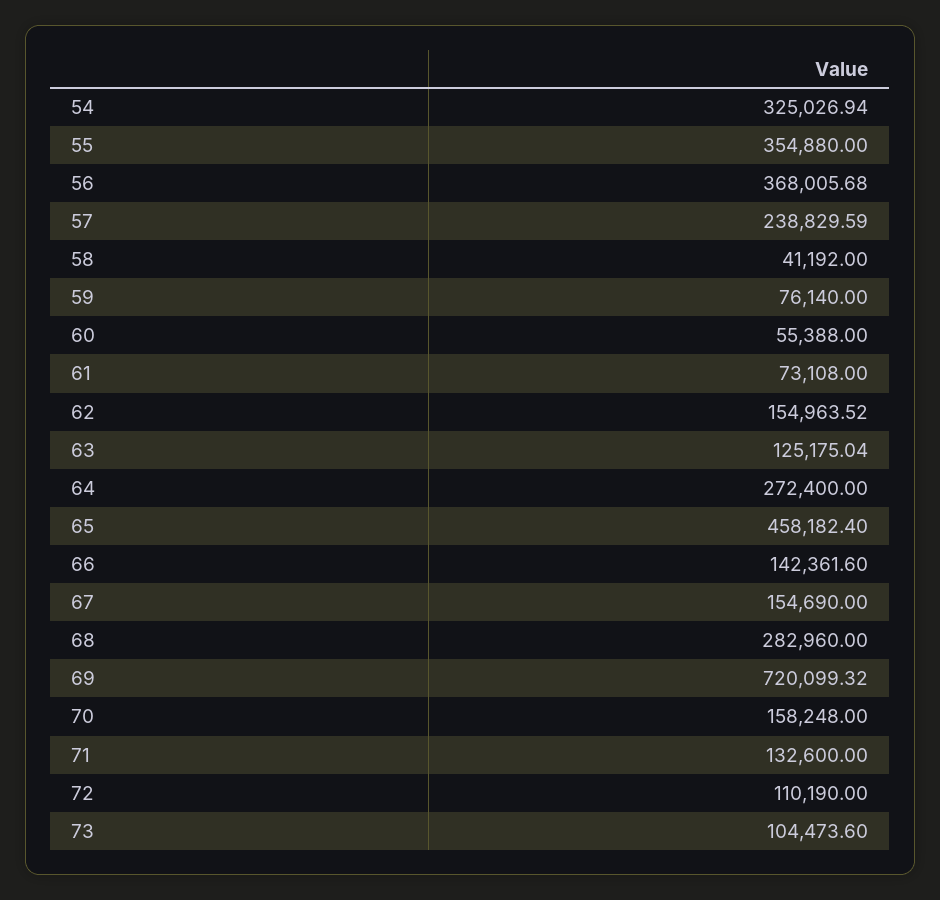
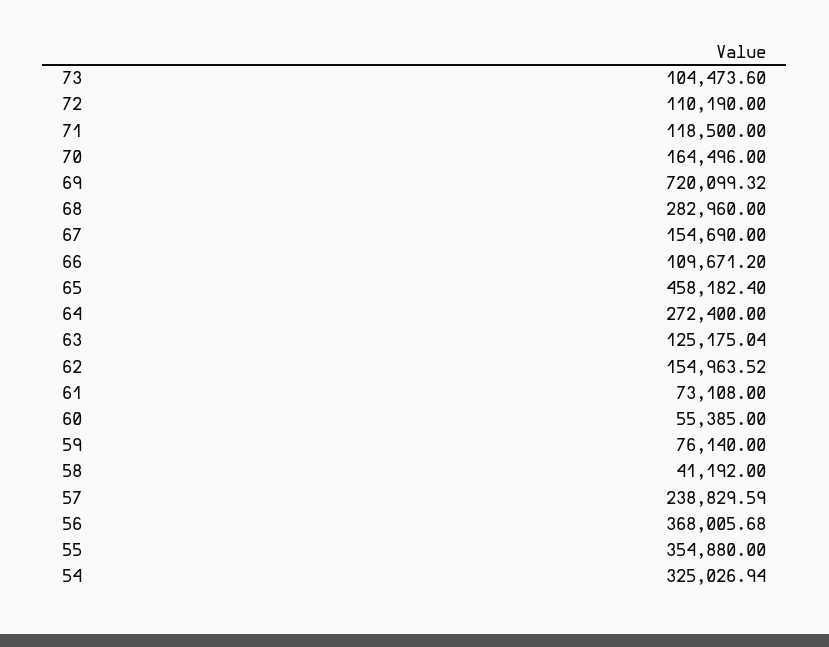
  {
    "54": 325026.94,
    "55": 354880,
    "56": 368005.68,
    "57": 238829.59,
    "58": 41192,
    "59": 76140,
-   "60": 55388,
+   "60": 55385,
    "61": 73108,
    "62": 154963.52,
    "63": 125175.04,
    "64": 272400,
    "65": 458182.4,
-   "66": 142361.6,
+   "66": 109671.2,
    "67": 154690,
    "68": 282960,
    "69": 720099.32,
-   "70": 158248,
+   "70": 164496,
-   "71": 132600,
+   "71": 118500,
    "72": 110190,
    "73": 104473.6
  }

